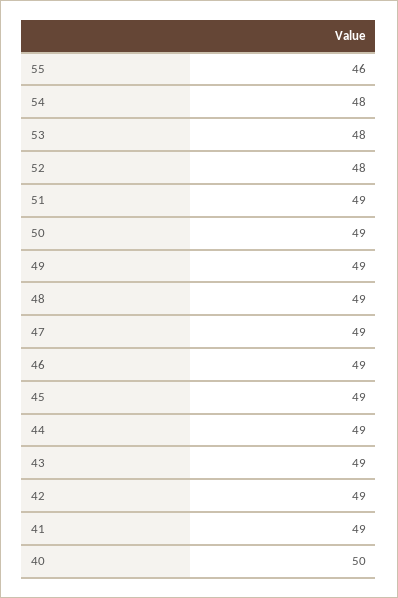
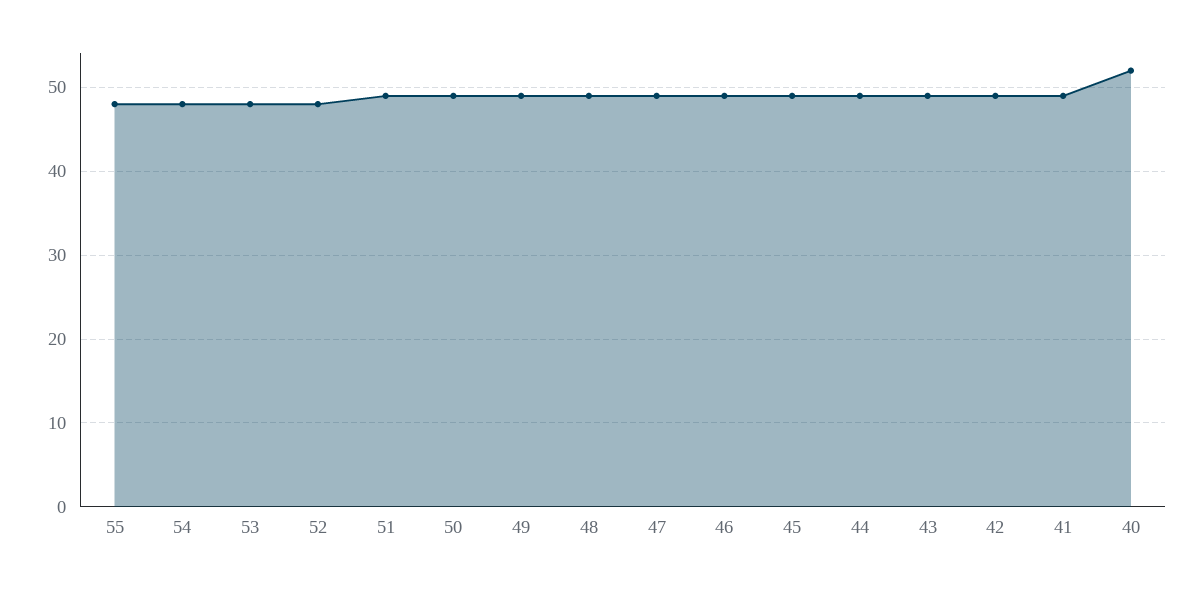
  {
-   "55": 46,
+   "55": 48,
    "54": 48,
    "53": 48,
    "52": 48,
    "51": 49,
    "50": 49,
    "49": 49,
    "48": 49,
    "47": 49,
    "46": 49,
    "45": 49,
    "44": 49,
    "43": 49,
    "42": 49,
    "41": 49,
-   "40": 50
+   "40": 52
  }

